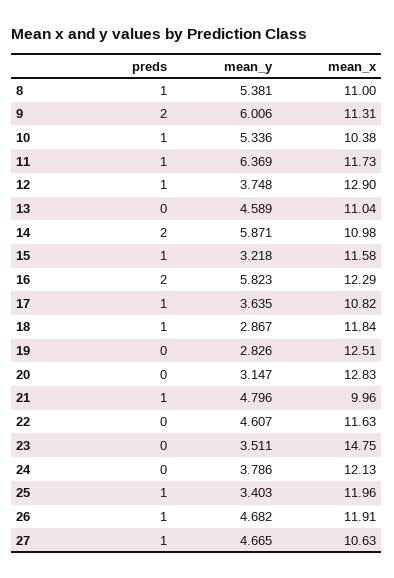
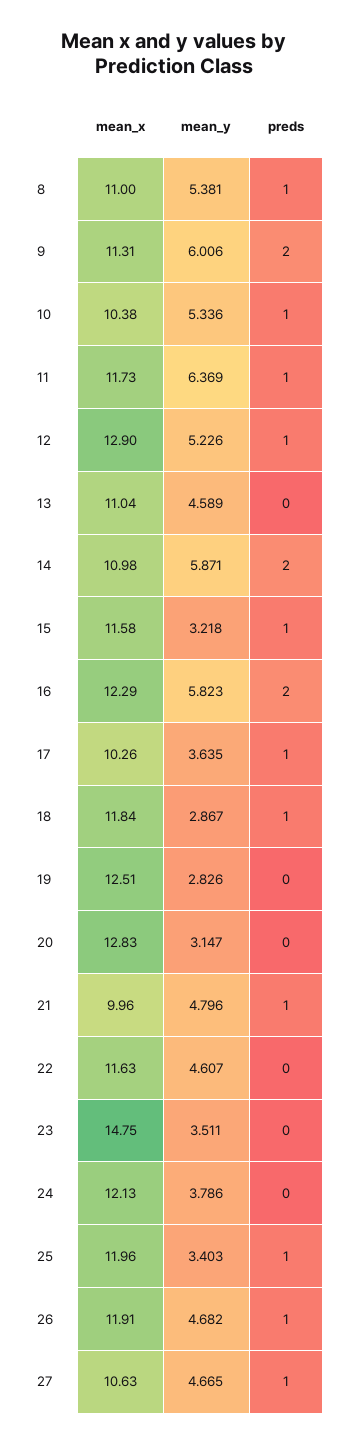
  {
    "preds": {
      "8": 1,
      "9": 2,
      "10": 1,
      "11": 1,
      "12": 1,
      "13": 0,
      "14": 2,
      "15": 1,
      "16": 2,
      "17": 1,
      "18": 1,
      "19": 0,
      "20": 0,
      "21": 1,
      "22": 0,
      "23": 0,
      "24": 0,
      "25": 1,
      "26": 1,
      "27": 1
    },
    "mean_y": {
      "8": 5.381,
      "9": 6.006,
      "10": 5.336,
      "11": 6.369,
-     "12": 3.748,
+     "12": 5.226,
      "13": 4.589,
      "14": 5.871,
      "15": 3.218,
      "16": 5.823,
      "17": 3.635,
      "18": 2.867,
      "19": 2.826,
      "20": 3.147,
      "21": 4.796,
      "22": 4.607,
      "23": 3.511,
      "24": 3.786,
      "25": 3.403,
      "26": 4.682,
      "27": 4.665
    },
    "mean_x": {
      "8": 11,
      "9": 11.31,
      "10": 10.38,
      "11": 11.73,
      "12": 12.9,
      "13": 11.04,
      "14": 10.98,
      "15": 11.58,
      "16": 12.29,
-     "17": 10.82,
+     "17": 10.26,
      "18": 11.84,
      "19": 12.51,
      "20": 12.83,
      "21": 9.96,
      "22": 11.63,
      "23": 14.75,
      "24": 12.13,
      "25": 11.96,
      "26": 11.91,
      "27": 10.63
    }
  }

